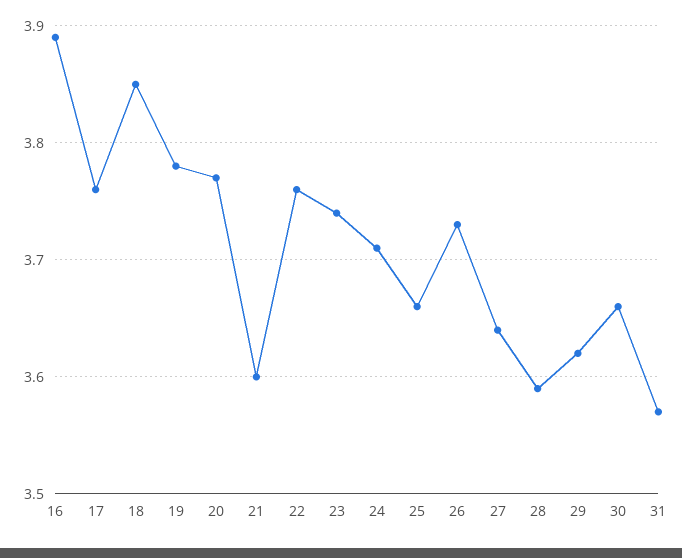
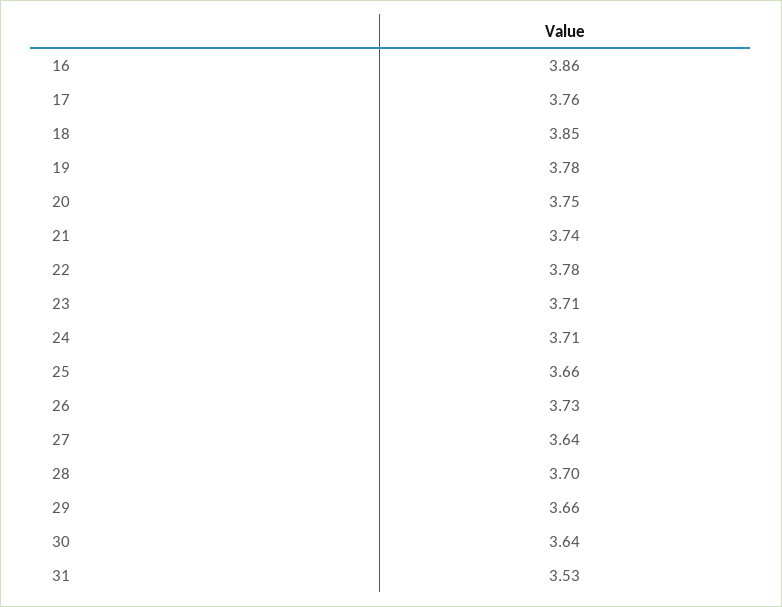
  {
-   "16": 3.89,
+   "16": 3.86,
    "17": 3.76,
    "18": 3.85,
    "19": 3.78,
-   "20": 3.77,
+   "20": 3.75,
-   "21": 3.6,
+   "21": 3.74,
-   "22": 3.76,
+   "22": 3.78,
-   "23": 3.74,
+   "23": 3.71,
    "24": 3.71,
    "25": 3.66,
    "26": 3.73,
    "27": 3.64,
-   "28": 3.59,
+   "28": 3.7,
-   "29": 3.62,
+   "29": 3.66,
-   "30": 3.66,
+   "30": 3.64,
-   "31": 3.57
+   "31": 3.53
  }

